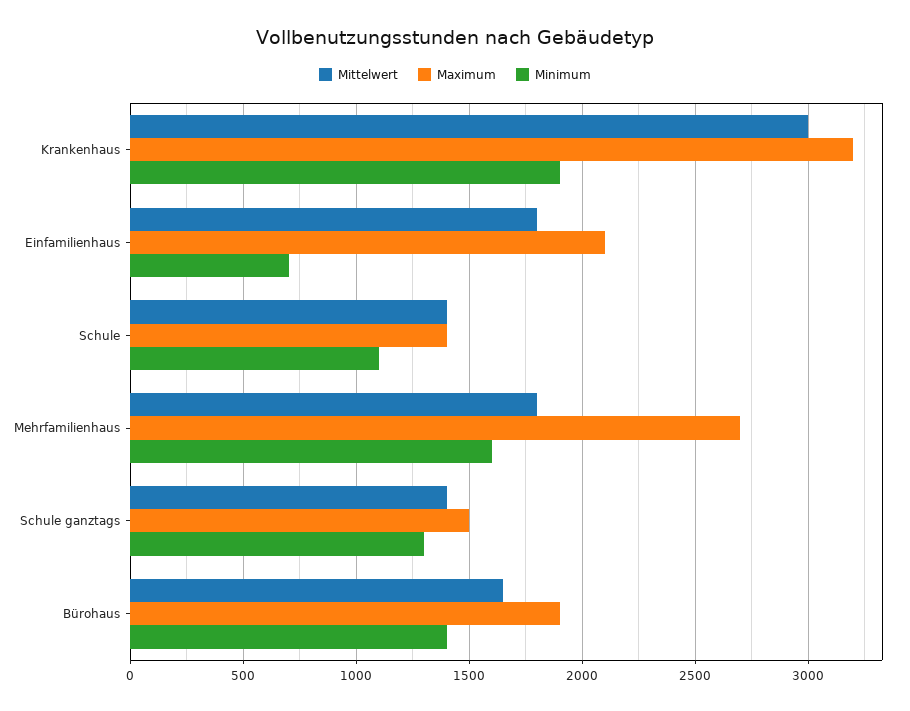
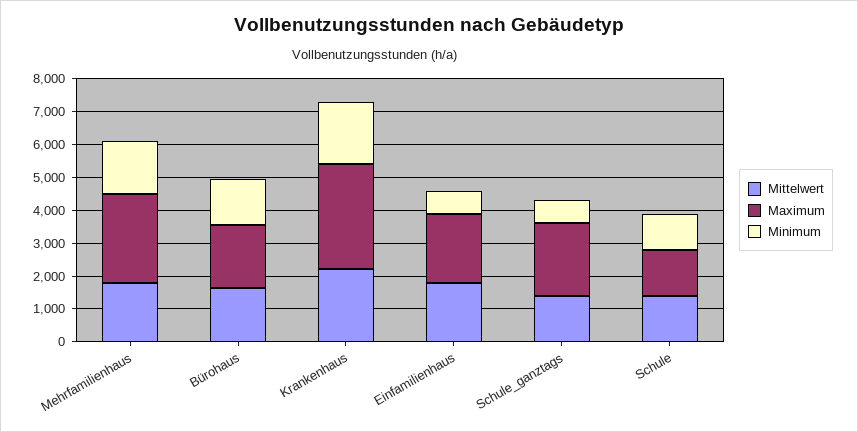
  {
    "Mittelwert": {
-     "Krankenhaus": 3000,
+     "Krankenhaus": 2250,
      "Einfamilienhaus": 1800,
      "Schule": 1400,
      "Mehrfamilienhaus": 1800,
      "Schule ganztags": 1400,
      "Bürohaus": 1650
    },
    "Maximum": {
      "Krankenhaus": 3200,
      "Einfamilienhaus": 2100,
      "Schule": 1400,
      "Mehrfamilienhaus": 2700,
-     "Schule ganztags": 1500,
+     "Schule ganztags": 2250,
      "Bürohaus": 1900
    },
    "Minimum": {
      "Krankenhaus": 1900,
      "Einfamilienhaus": 700,
      "Schule": 1100,
      "Mehrfamilienhaus": 1600,
-     "Schule ganztags": 1300,
+     "Schule ganztags": 750,
      "Bürohaus": 1400
    }
  }

